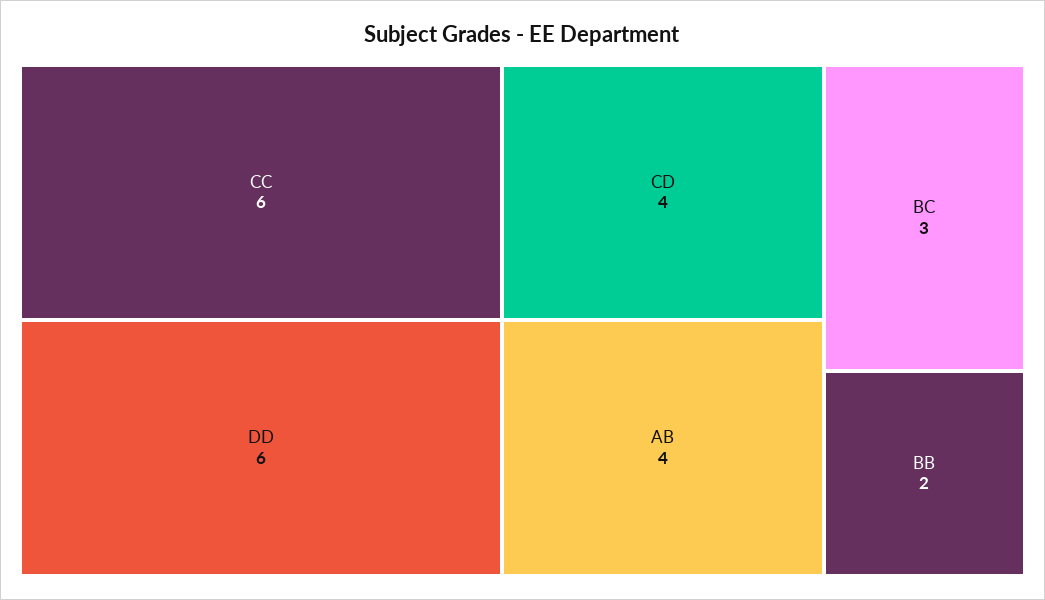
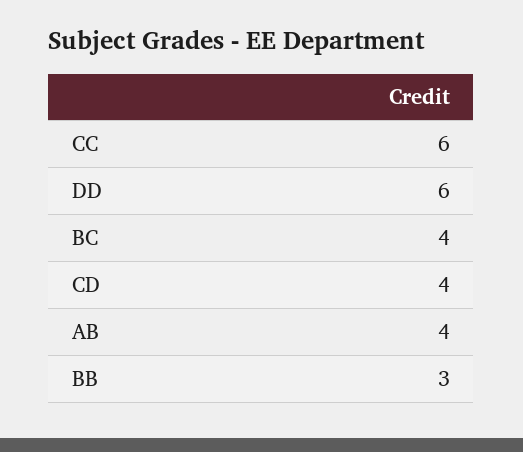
  {
    "CC": 6,
    "DD": 6,
    "CD": 4,
    "AB": 4,
-   "BC": 3,
+   "BC": 4,
-   "BB": 2
+   "BB": 3
  }

